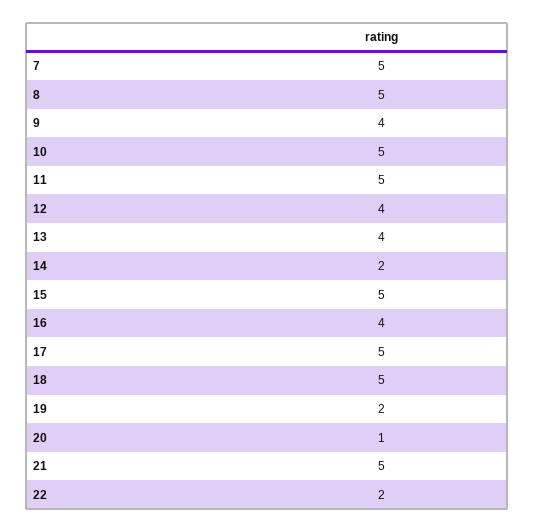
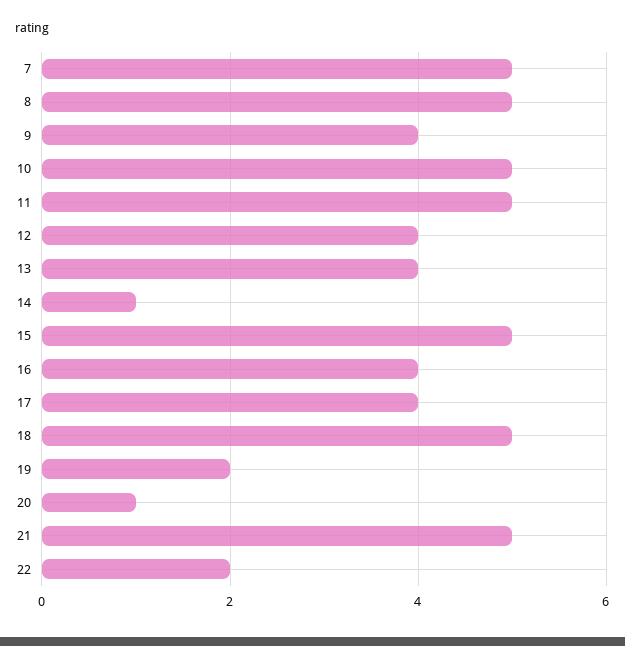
  {
    "7": 5,
    "8": 5,
    "9": 4,
    "10": 5,
    "11": 5,
    "12": 4,
    "13": 4,
-   "14": 2,
+   "14": 1,
    "15": 5,
    "16": 4,
-   "17": 5,
+   "17": 4,
    "18": 5,
    "19": 2,
    "20": 1,
    "21": 5,
    "22": 2
  }

